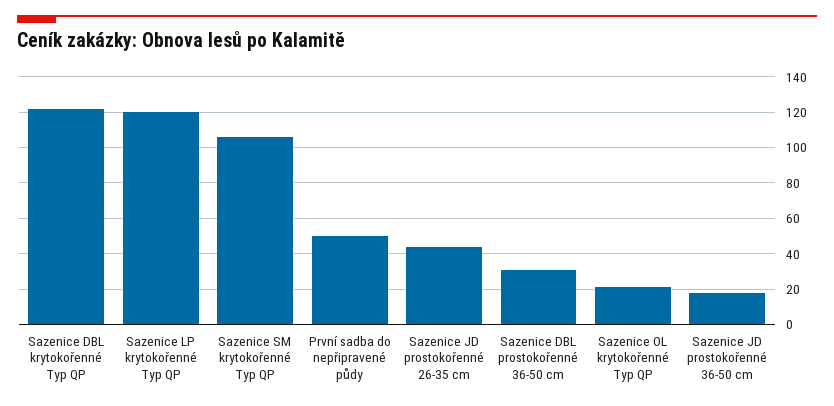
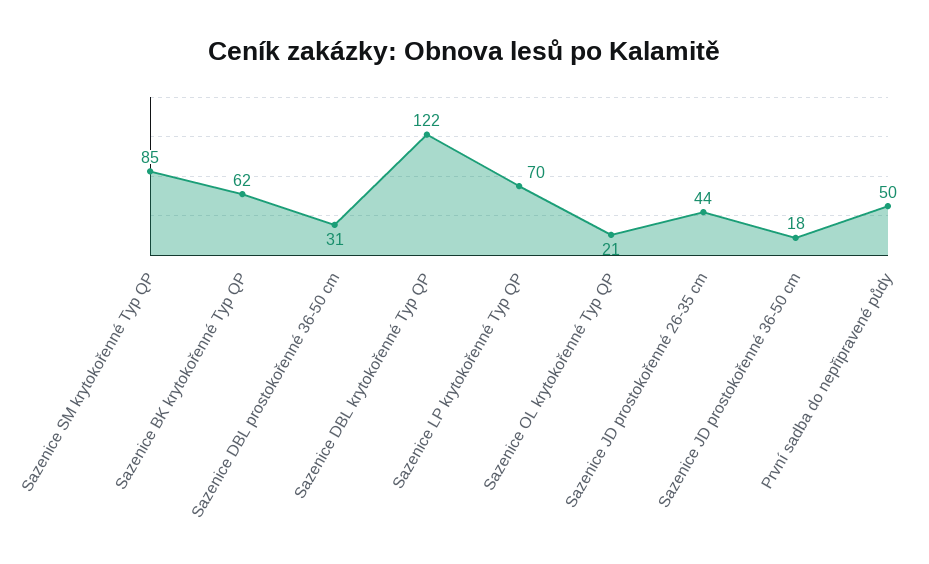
  {
    "Sazenice DBL krytokořenné Typ QP": 122,
-   "Sazenice LP krytokořenné Typ QP": 120,
+   "Sazenice LP krytokořenné Typ QP": 70,
-   "Sazenice SM krytokořenné Typ QP": 105,
+   "Sazenice SM krytokořenné Typ QP": 85,
    "První sadba do nepřipravené půdy": 50,
    "Sazenice JD prostokořenné 26-35 cm": 44,
    "Sazenice DBL prostokořenné 36-50 cm": 31,
    "Sazenice OL krytokořenné Typ QP": 21,
-   "Sazenice JD prostokořenné 36-50 cm": 18
+   "Sazenice JD prostokořenné 36-50 cm": 18,
+   "Sazenice BK krytokořenné Typ QP": 62
  }

